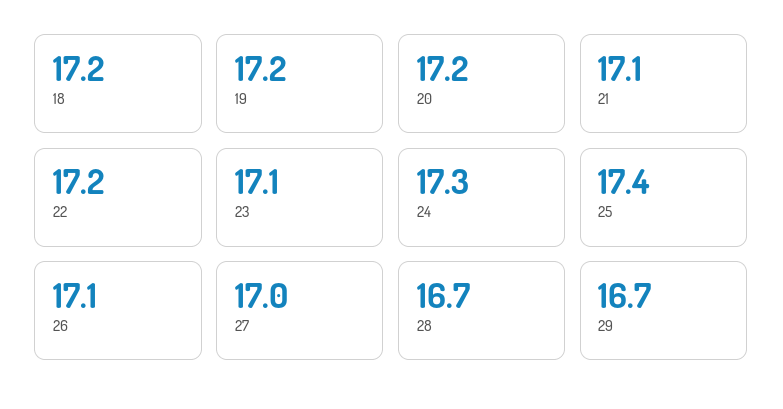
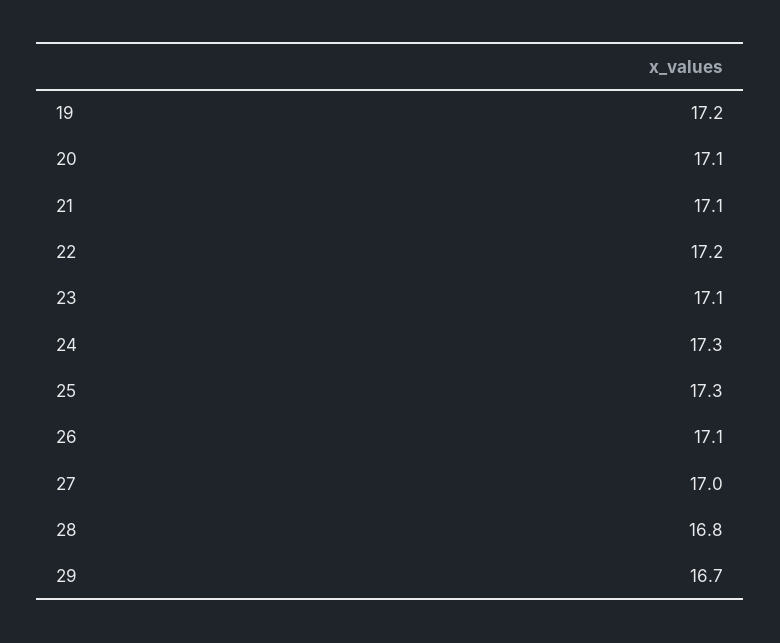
  {
-   "18": 17.2,
    "19": 17.2,
-   "20": 17.2,
+   "20": 17.1,
    "21": 17.1,
    "22": 17.2,
    "23": 17.1,
    "24": 17.3,
-   "25": 17.4,
+   "25": 17.3,
    "26": 17.1,
    "27": 17,
-   "28": 16.7,
+   "28": 16.8,
    "29": 16.7
  }

